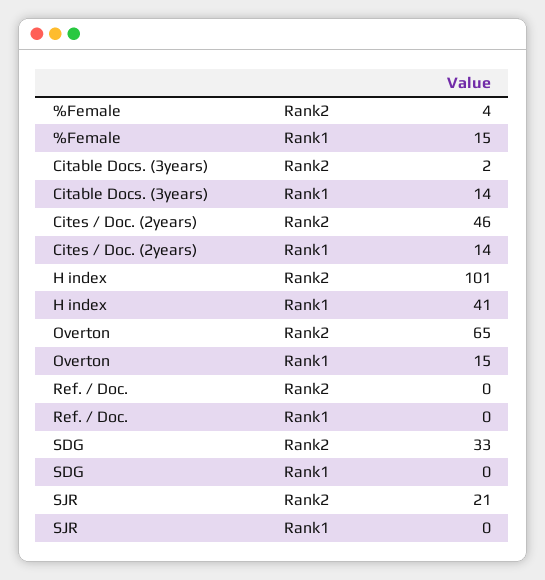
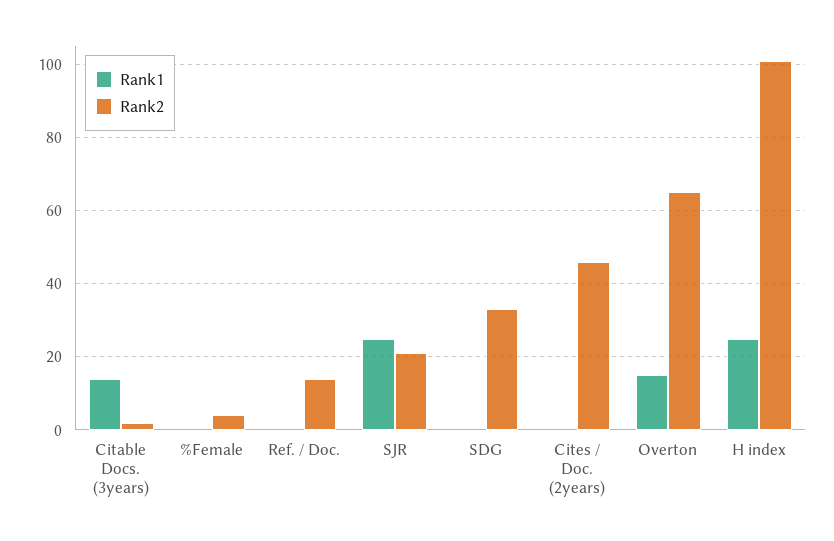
  {
    "Rank2": {
      "%Female": 4,
      "Citable Docs. (3years)": 2,
      "Cites / Doc. (2years)": 46,
      "H index": 101,
      "Overton": 65,
-     "Ref. / Doc.": 0,
+     "Ref. / Doc.": 15,
      "SDG": 33,
      "SJR": 21
    },
    "Rank1": {
-     "%Female": 15,
+     "%Female": 0,
      "Citable Docs. (3years)": 14,
-     "Cites / Doc. (2years)": 14,
+     "Cites / Doc. (2years)": 0,
-     "H index": 41,
+     "H index": 25,
      "Overton": 15,
      "Ref. / Doc.": 0,
      "SDG": 0,
-     "SJR": 0
+     "SJR": 25
    }
  }

